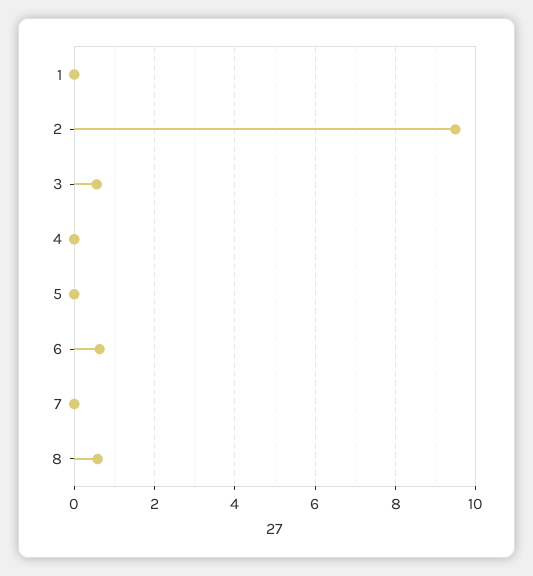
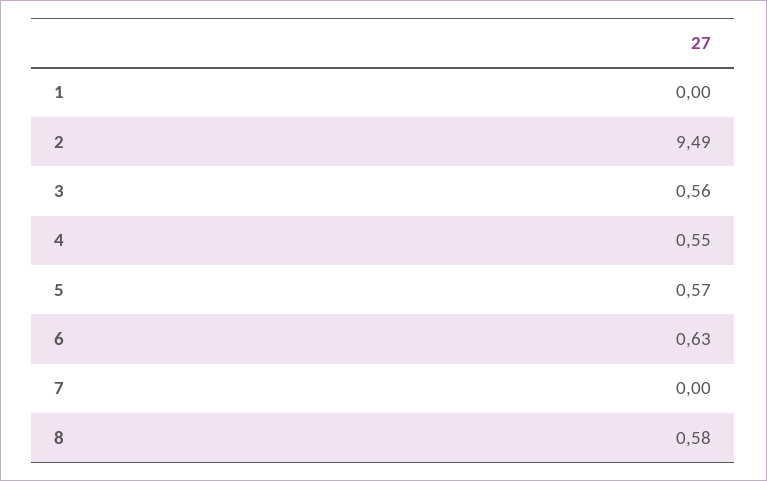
  {
    "1": 0,
    "2": 9.49,
    "3": 0.56,
-   "4": 0,
+   "4": 0.55,
-   "5": 0,
+   "5": 0.57,
    "6": 0.63,
    "7": 0,
    "8": 0.58
  }

